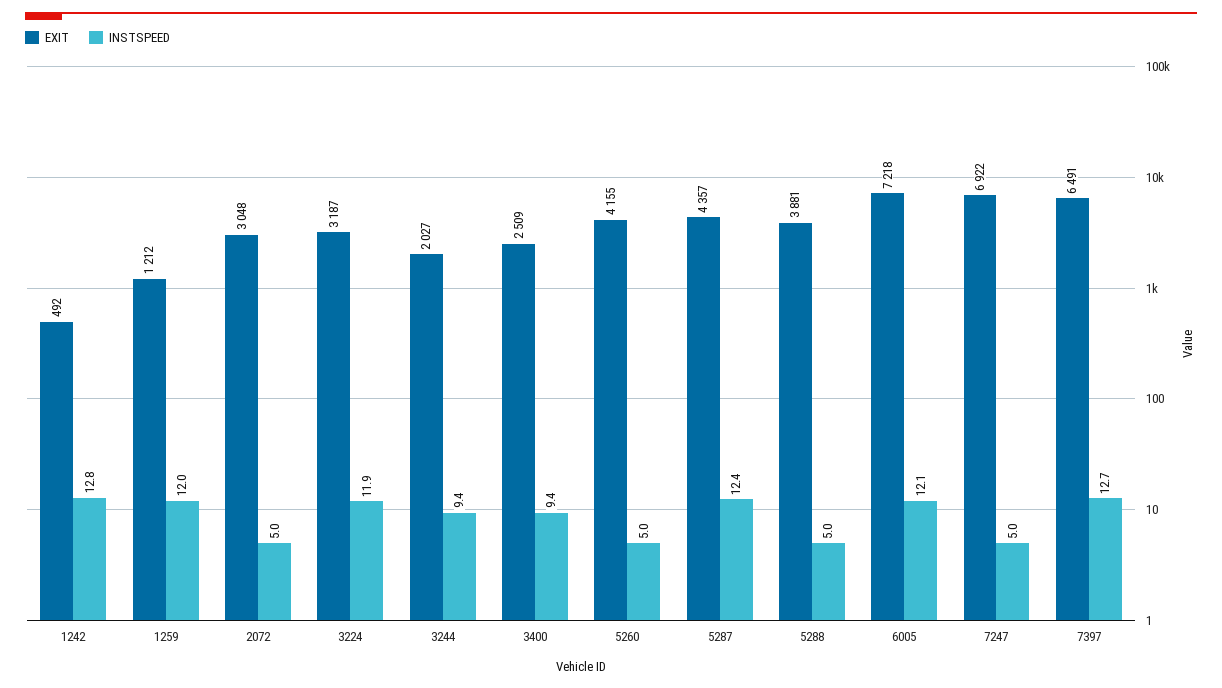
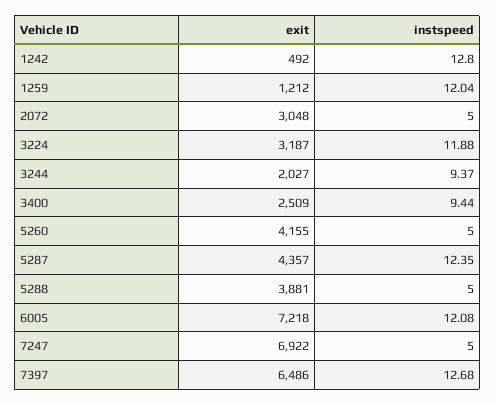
  {
    "EXIT": {
      "1242": 492,
      "1259": 1212,
      "2072": 3048,
      "3224": 3187,
      "3244": 2027,
      "3400": 2509,
      "5260": 4155,
      "5287": 4357,
      "5288": 3881,
      "6005": 7218,
      "7247": 6922,
-     "7397": 6491
+     "7397": 6486
    },
    "INSTSPEED": {
      "1242": 12.8,
      "1259": 12.04,
      "2072": 5,
      "3224": 11.88,
      "3244": 9.37,
      "3400": 9.44,
      "5260": 5,
      "5287": 12.35,
      "5288": 5,
      "6005": 12.08,
      "7247": 5,
      "7397": 12.68
    }
  }

